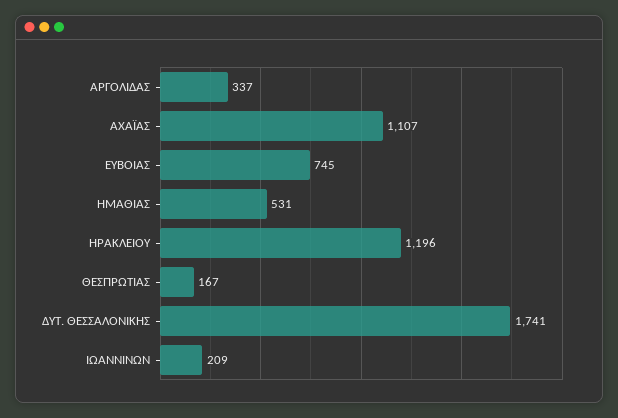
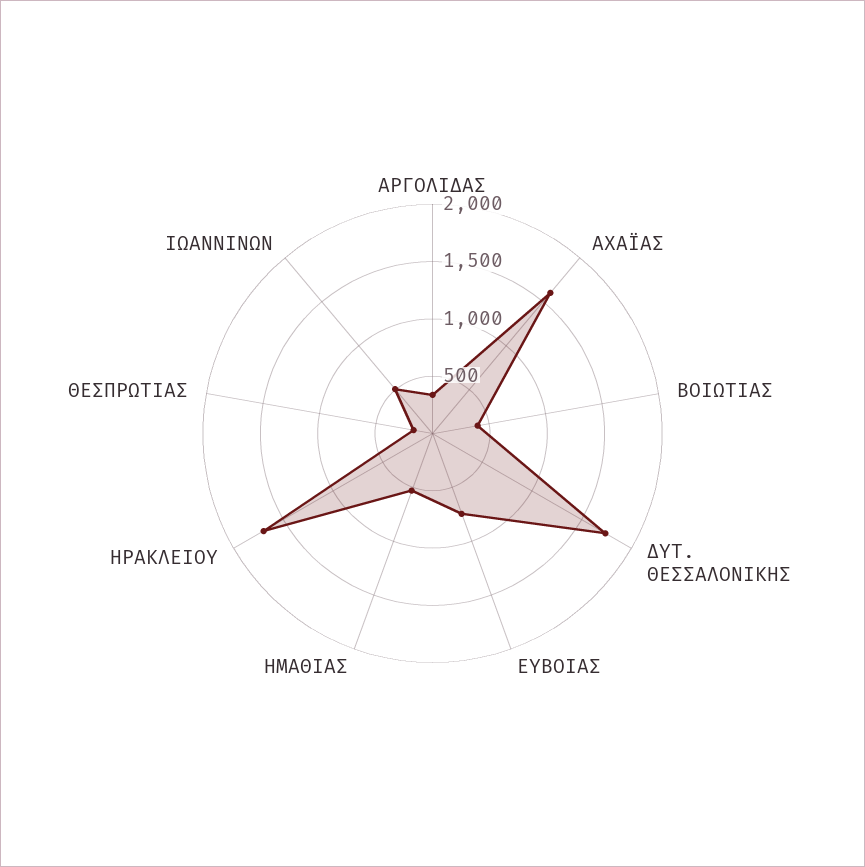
  {
    "ΑΡΓΟΛΙΔΑΣ": 337,
-   "ΑΧΑΪΑΣ": 1107,
+   "ΑΧΑΪΑΣ": 1600,
    "ΕΥΒΟΙΑΣ": 745,
    "ΗΜΑΘΙΑΣ": 531,
-   "ΗΡΑΚΛΕΙΟΥ": 1196,
+   "ΗΡΑΚΛΕΙΟΥ": 1700,
    "ΘΕΣΠΡΩΤΙΑΣ": 167,
    "ΔΥΤ. ΘΕΣΣΑΛΟΝΙΚΗΣ": 1741,
-   "ΙΩΑΝΝΙΝΩΝ": 209
+   "ΙΩΑΝΝΙΝΩΝ": 500,
+   "ΒΟΙΩΤΙΑΣ": 400
  }

